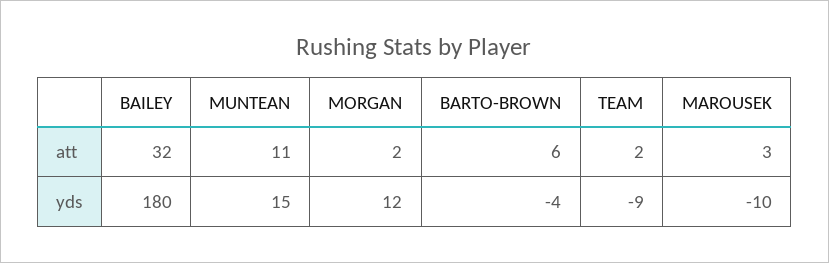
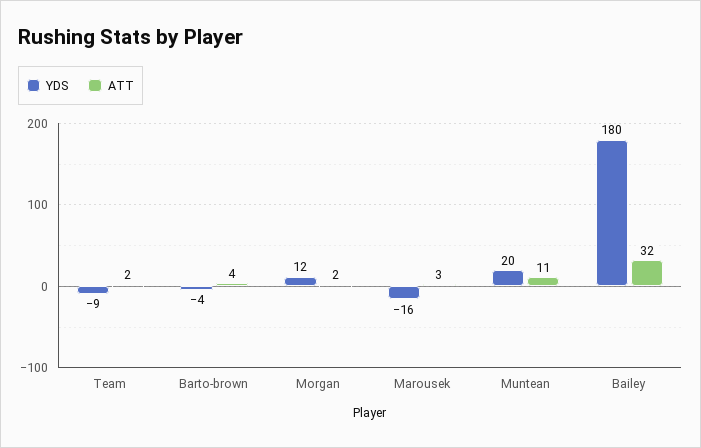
  {
    "att": {
      "BAILEY": 32,
      "MUNTEAN": 11,
      "MORGAN": 2,
-     "BARTO-BROWN": 6,
+     "BARTO-BROWN": 4,
      "TEAM": 2,
      "MAROUSEK": 3
    },
    "yds": {
      "BAILEY": 180,
-     "MUNTEAN": 15,
+     "MUNTEAN": 20,
      "MORGAN": 12,
      "BARTO-BROWN": -4,
      "TEAM": -9,
-     "MAROUSEK": -10
+     "MAROUSEK": -16
    }
  }

